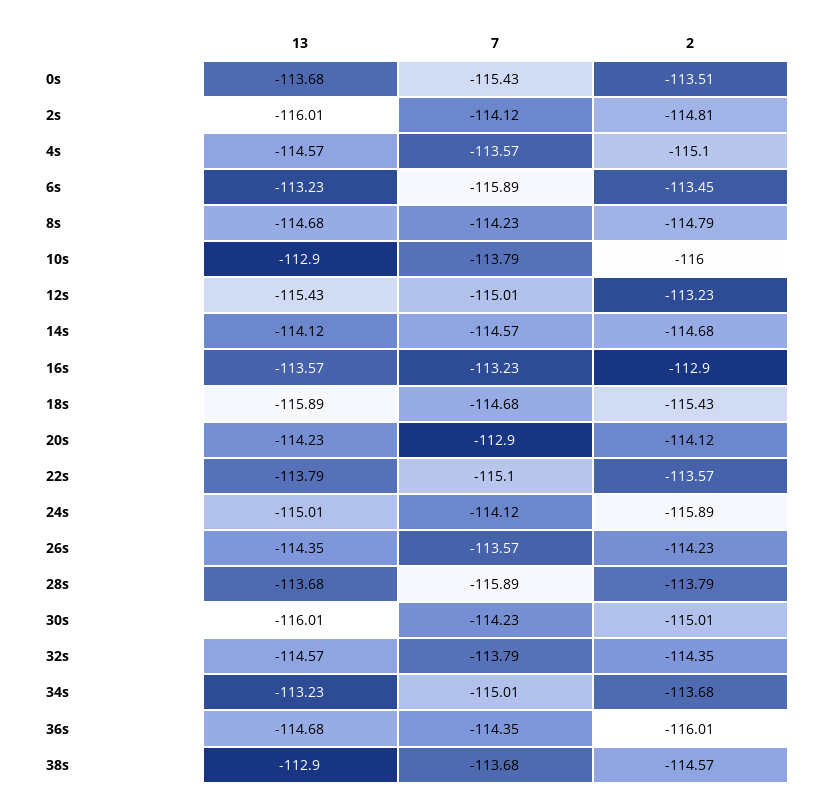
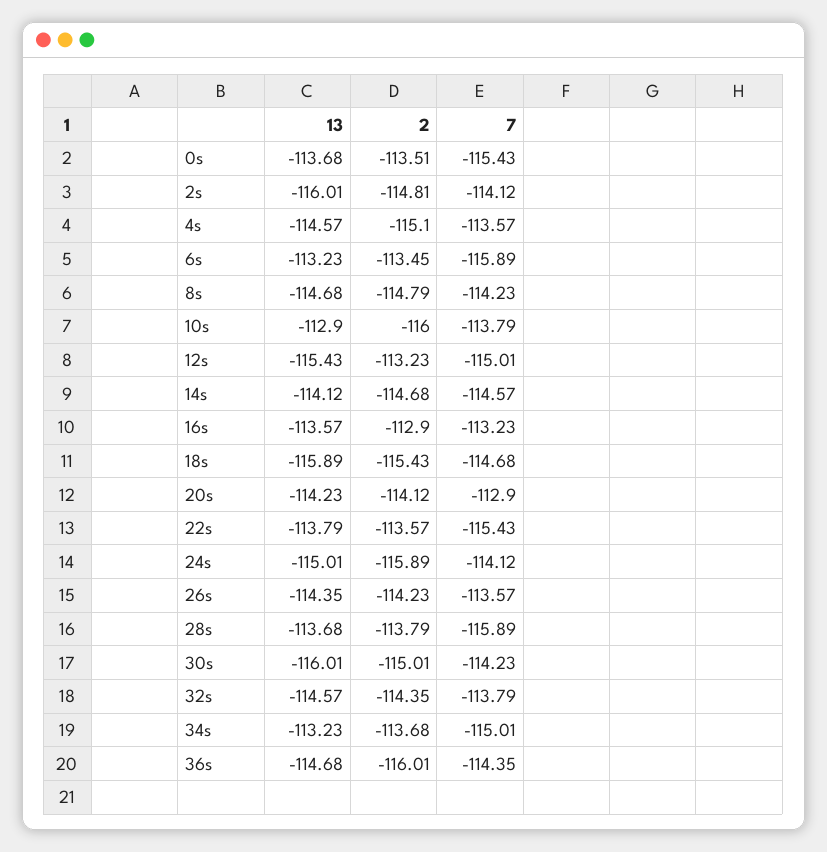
  {
    "13": {
      "0s": -113.68,
      "2s": -116.01,
      "4s": -114.57,
      "6s": -113.23,
      "8s": -114.68,
      "10s": -112.9,
      "12s": -115.43,
      "14s": -114.12,
      "16s": -113.57,
      "18s": -115.89,
      "20s": -114.23,
      "22s": -113.79,
      "24s": -115.01,
      "26s": -114.35,
      "28s": -113.68,
      "30s": -116.01,
      "32s": -114.57,
      "34s": -113.23,
-     "36s": -114.68,
+     "36s": -114.68
-     "38s": -112.9
    },
    "7": {
      "0s": -115.43,
      "2s": -114.12,
      "4s": -113.57,
      "6s": -115.89,
      "8s": -114.23,
      "10s": -113.79,
      "12s": -115.01,
      "14s": -114.57,
      "16s": -113.23,
      "18s": -114.68,
      "20s": -112.9,
-     "22s": -115.1,
+     "22s": -115.43,
      "24s": -114.12,
      "26s": -113.57,
      "28s": -115.89,
      "30s": -114.23,
      "32s": -113.79,
      "34s": -115.01,
-     "36s": -114.35,
+     "36s": -114.35
-     "38s": -113.68
    },
    "2": {
      "0s": -113.51,
      "2s": -114.81,
      "4s": -115.1,
      "6s": -113.45,
      "8s": -114.79,
      "10s": -116,
      "12s": -113.23,
      "14s": -114.68,
      "16s": -112.9,
      "18s": -115.43,
      "20s": -114.12,
      "22s": -113.57,
      "24s": -115.89,
      "26s": -114.23,
      "28s": -113.79,
      "30s": -115.01,
      "32s": -114.35,
      "34s": -113.68,
-     "36s": -116.01,
+     "36s": -116.01
-     "38s": -114.57
    }
  }

